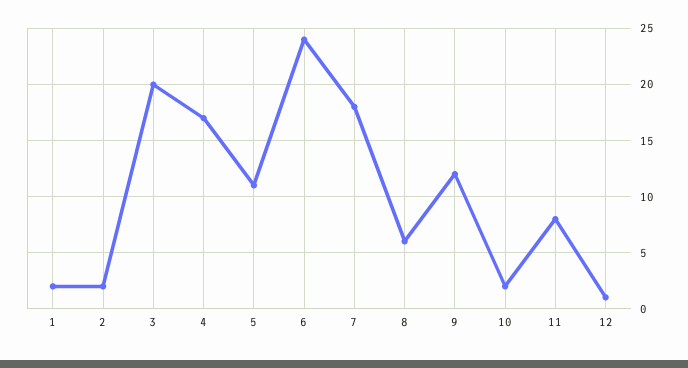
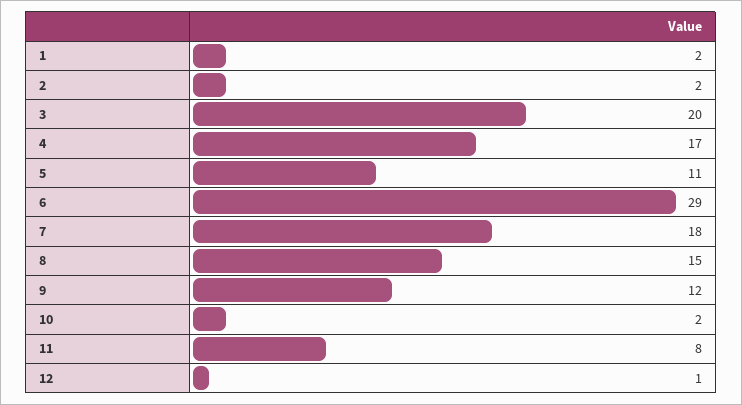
  {
    "1": 2,
    "2": 2,
    "3": 20,
    "4": 17,
    "5": 11,
-   "6": 24,
+   "6": 29,
    "7": 18,
-   "8": 6,
+   "8": 15,
    "9": 12,
    "10": 2,
    "11": 8,
    "12": 1
  }

